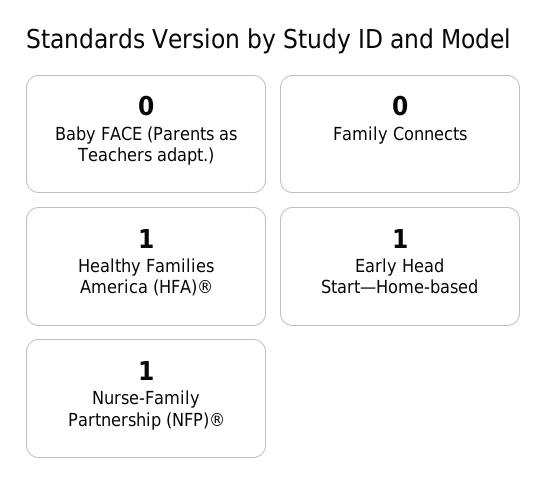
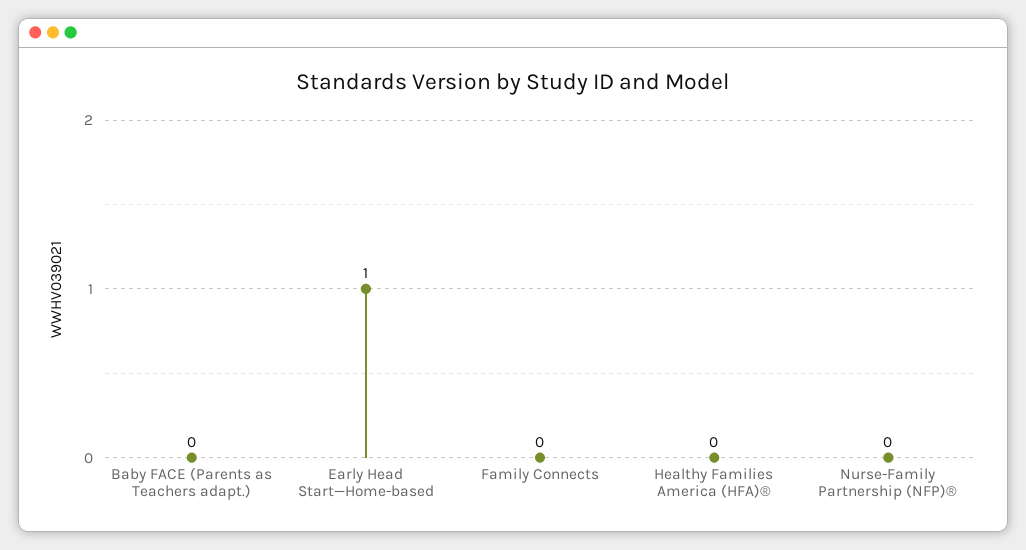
  {
    "Baby FACE (Parents as Teachers adapt.)": 0,
    "Family Connects": 0,
-   "Healthy Families America (HFA)®": 1,
+   "Healthy Families America (HFA)®": 0,
    "Early Head Start—Home-based": 1,
-   "Nurse-Family Partnership (NFP)®": 1
+   "Nurse-Family Partnership (NFP)®": 0
  }

